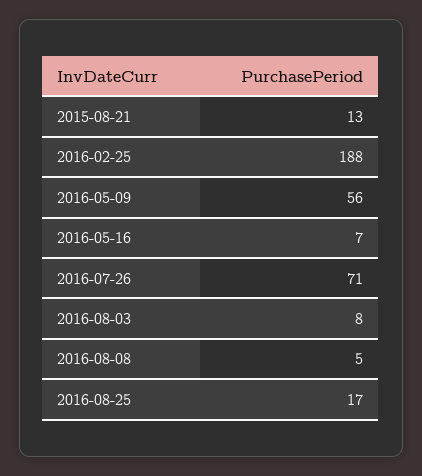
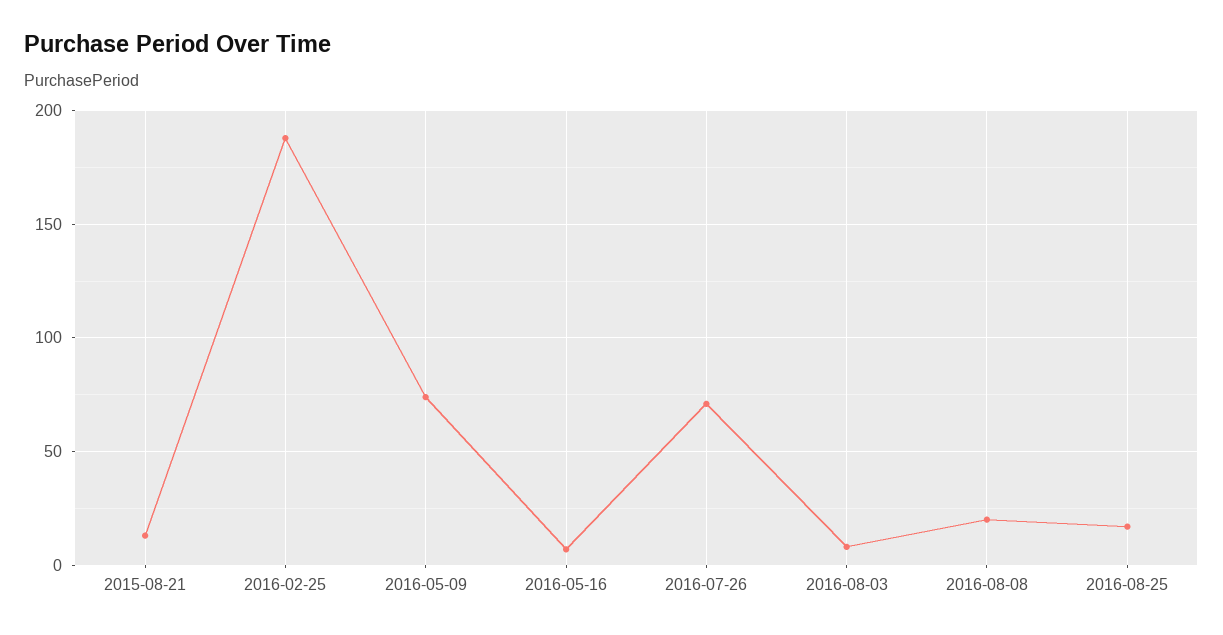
  {
    "2015-08-21": 13,
    "2016-02-25": 188,
-   "2016-05-09": 56,
+   "2016-05-09": 75,
    "2016-05-16": 7,
    "2016-07-26": 71,
    "2016-08-03": 8,
-   "2016-08-08": 5,
+   "2016-08-08": 20,
    "2016-08-25": 17
  }

